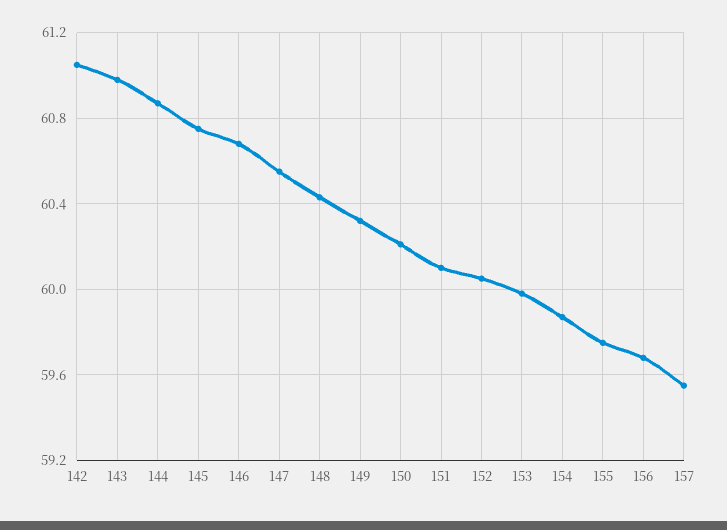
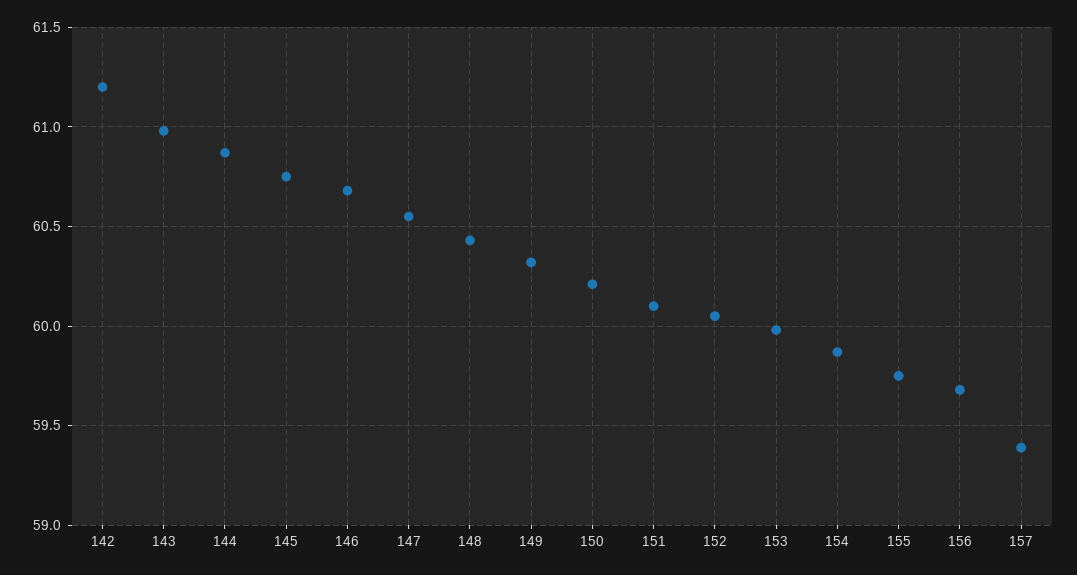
  {
-   "142": 61.05,
+   "142": 61.2,
    "143": 61,
    "144": 60.85,
    "145": 60.75,
    "146": 60.7,
    "147": 60.55,
    "148": 60.45,
    "149": 60.3,
    "150": 60.2,
    "151": 60.1,
    "152": 60.05,
    "153": 60,
    "154": 59.85,
    "155": 59.75,
    "156": 59.7,
-   "157": 59.55
+   "157": 59.4
  }

